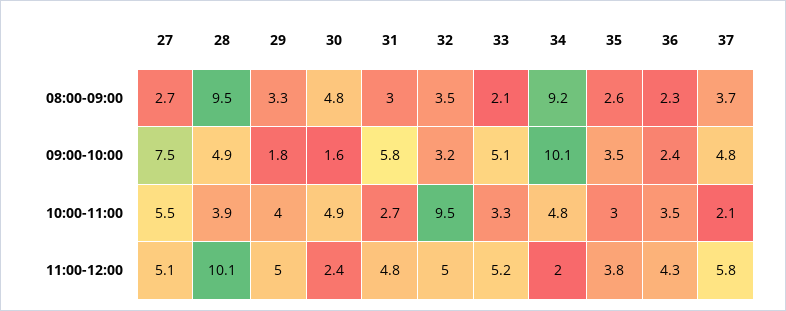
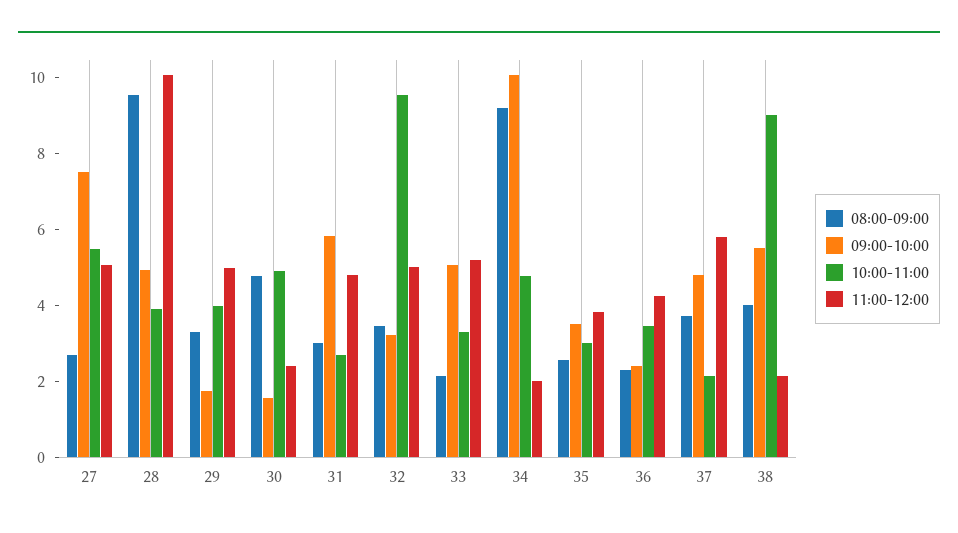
  {
    "08:00-09:00": {
      "27": 2.7,
      "28": 9.5,
      "29": 3.3,
      "30": 4.8,
      "31": 3,
      "32": 3.5,
      "33": 2.1,
      "34": 9.2,
      "35": 2.6,
      "36": 2.3,
-     "37": 3.7
+     "37": 3.7,
+     "38": 4
    },
    "09:00-10:00": {
      "27": 7.5,
      "28": 4.9,
      "29": 1.8,
      "30": 1.6,
      "31": 5.8,
      "32": 3.2,
      "33": 5.1,
      "34": 10.1,
      "35": 3.5,
      "36": 2.4,
-     "37": 4.8
+     "37": 4.8,
+     "38": 5.5
    },
    "10:00-11:00": {
      "27": 5.5,
      "28": 3.9,
      "29": 4,
      "30": 4.9,
      "31": 2.7,
      "32": 9.5,
      "33": 3.3,
      "34": 4.8,
      "35": 3,
      "36": 3.5,
-     "37": 2.1
+     "37": 2.1,
+     "38": 9
    },
    "11:00-12:00": {
      "27": 5.1,
      "28": 10.1,
      "29": 5,
      "30": 2.4,
      "31": 4.8,
      "32": 5,
      "33": 5.2,
      "34": 2,
      "35": 3.8,
      "36": 4.3,
-     "37": 5.8
+     "37": 5.8,
+     "38": 2
    }
  }

